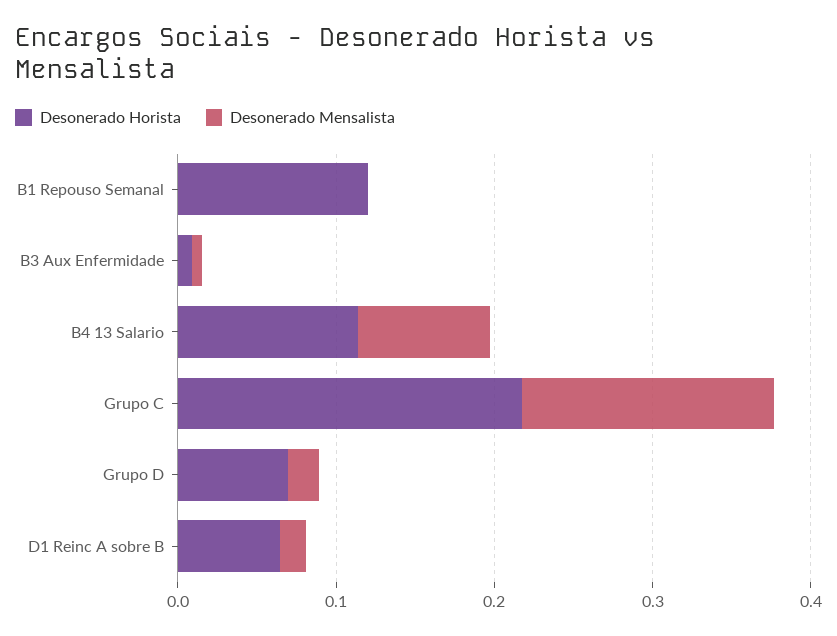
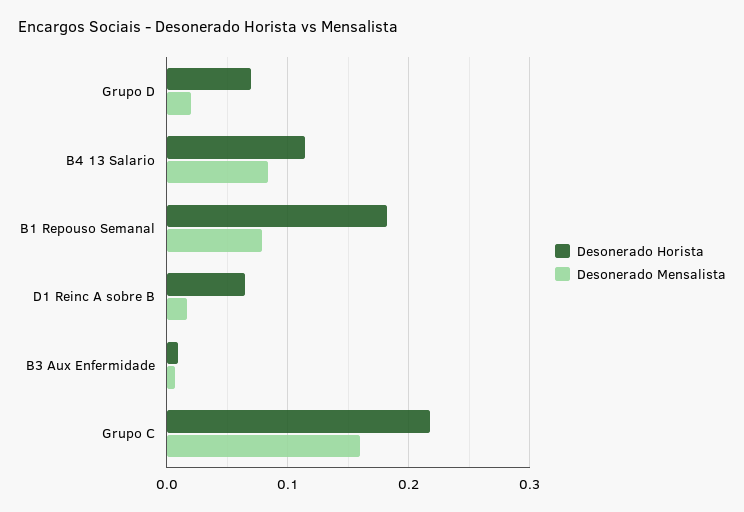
  {
    "Desonerado Horista": {
-     "B1 Repouso Semanal": 0.12,
+     "B1 Repouso Semanal": 0.18,
      "B3 Aux Enfermidade": 0.01,
      "B4 13 Salario": 0.11,
      "Grupo C": 0.22,
      "Grupo D": 0.07,
      "D1 Reinc A sobre B": 0.06
    },
    "Desonerado Mensalista": {
-     "B1 Repouso Semanal": 0,
+     "B1 Repouso Semanal": 0.08,
      "B3 Aux Enfermidade": 0.01,
      "B4 13 Salario": 0.08,
      "Grupo C": 0.16,
      "Grupo D": 0.02,
      "D1 Reinc A sobre B": 0.02
    }
  }

